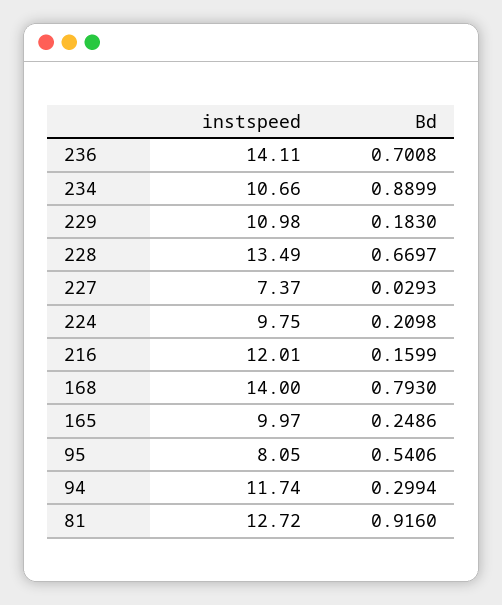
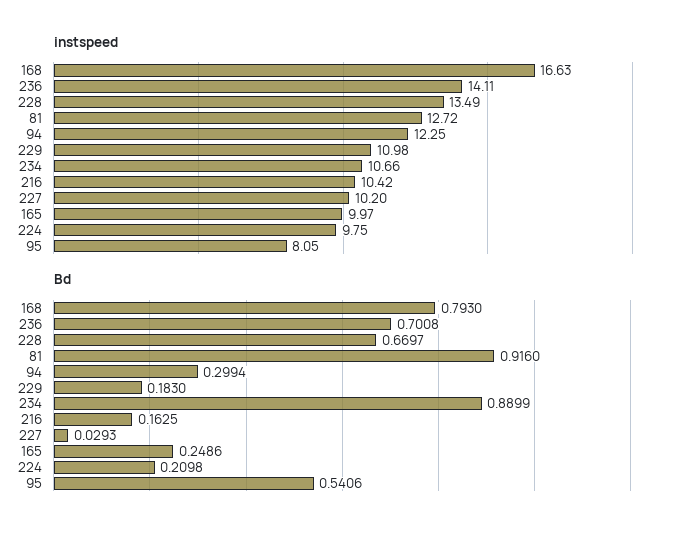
  {
    "instspeed": {
      "236": 14.11,
      "234": 10.66,
      "229": 10.98,
      "228": 13.49,
-     "227": 7.37,
+     "227": 10.2,
      "224": 9.75,
-     "216": 12.01,
+     "216": 10.42,
-     "168": 14,
+     "168": 16.63,
      "165": 9.97,
      "95": 8.05,
-     "94": 11.74,
+     "94": 12.25,
      "81": 12.72
    },
    "Bd": {
      "236": 0.7008,
      "234": 0.8899,
      "229": 0.183,
      "228": 0.6697,
      "227": 0.0293,
      "224": 0.2098,
-     "216": 0.1599,
+     "216": 0.1625,
      "168": 0.793,
      "165": 0.2486,
      "95": 0.5406,
      "94": 0.2994,
      "81": 0.916
    }
  }

